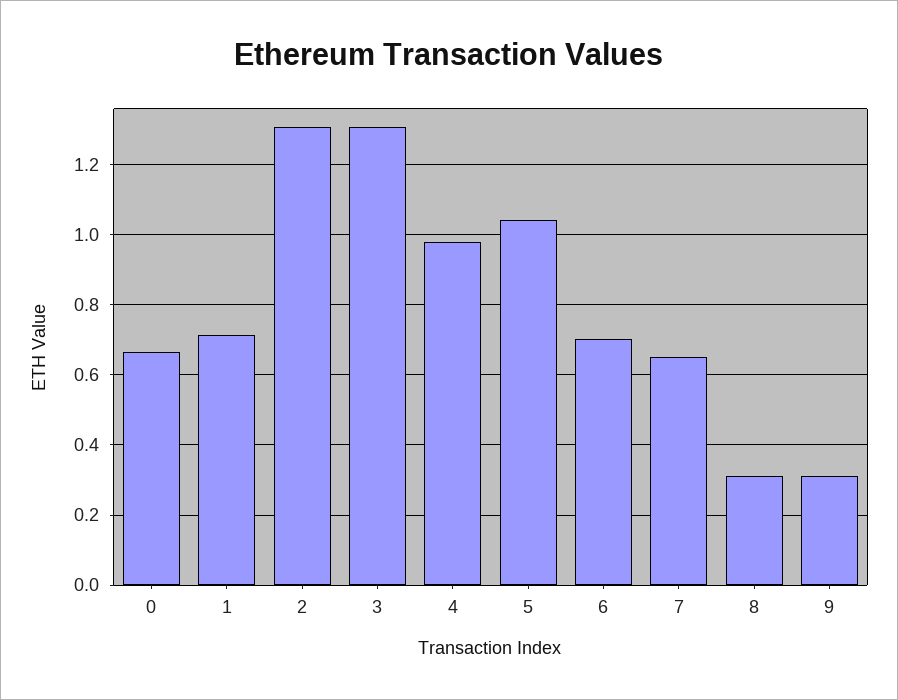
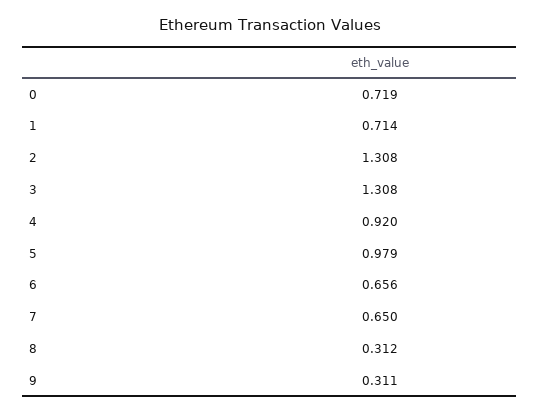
  {
-   "0": 0.66,
+   "0": 0.719,
    "1": 0.714,
    "2": 1.308,
    "3": 1.308,
-   "4": 0.98,
+   "4": 0.92,
-   "5": 1.04,
+   "5": 0.979,
-   "6": 0.7,
+   "6": 0.656,
    "7": 0.65,
    "8": 0.312,
    "9": 0.311
  }

